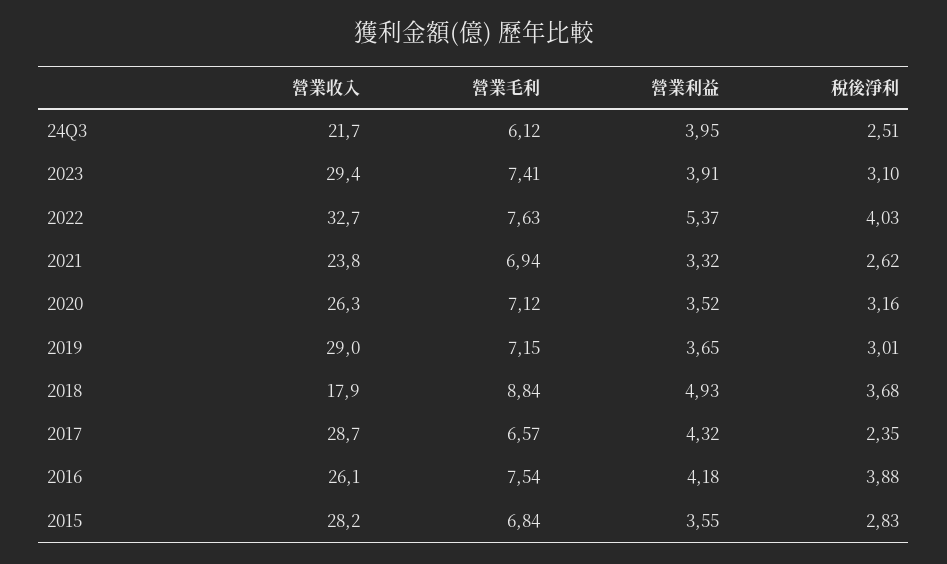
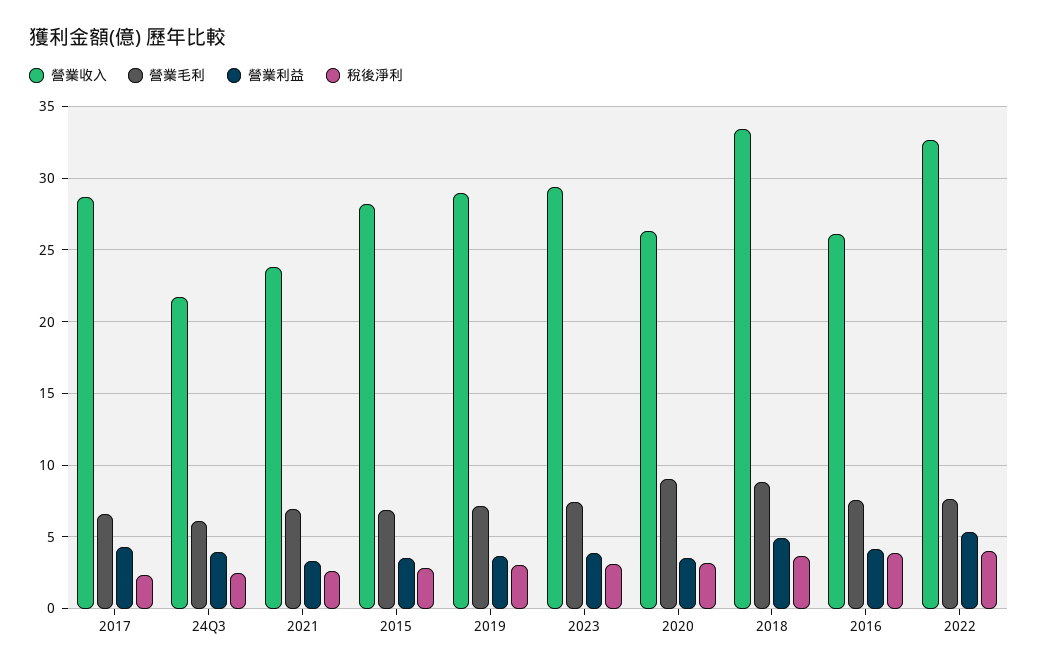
  {
    "營業收入": {
      "24Q3": 21.7,
      "2023": 29.4,
      "2022": 32.7,
      "2021": 23.8,
      "2020": 26.3,
      "2019": 29,
-     "2018": 17.9,
+     "2018": 33.5,
      "2017": 28.7,
      "2016": 26.1,
      "2015": 28.2
    },
    "營業毛利": {
      "24Q3": 6.12,
      "2023": 7.41,
      "2022": 7.63,
      "2021": 6.94,
-     "2020": 7.12,
+     "2020": 9,
      "2019": 7.15,
      "2018": 8.84,
      "2017": 6.57,
      "2016": 7.54,
      "2015": 6.84
    },
    "營業利益": {
      "24Q3": 3.95,
      "2023": 3.91,
      "2022": 5.37,
      "2021": 3.32,
      "2020": 3.52,
      "2019": 3.65,
      "2018": 4.93,
      "2017": 4.32,
      "2016": 4.18,
      "2015": 3.55
    },
    "稅後淨利": {
      "24Q3": 2.51,
      "2023": 3.1,
      "2022": 4.03,
      "2021": 2.62,
      "2020": 3.16,
      "2019": 3.01,
      "2018": 3.68,
      "2017": 2.35,
      "2016": 3.88,
      "2015": 2.83
    }
  }

